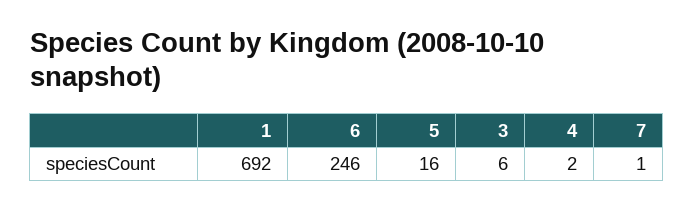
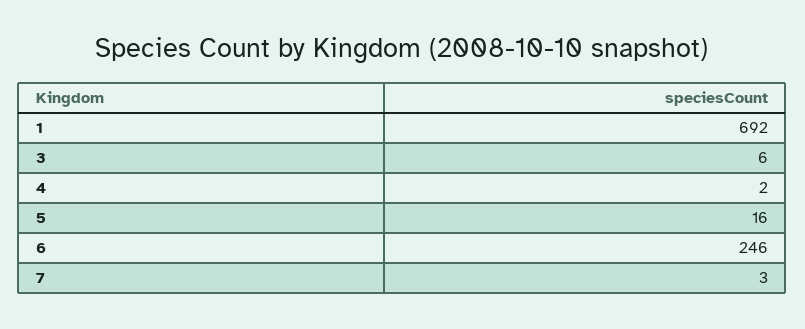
  {
    "1": 692,
    "6": 246,
    "5": 16,
    "3": 6,
    "4": 2,
-   "7": 1
+   "7": 3
  }

